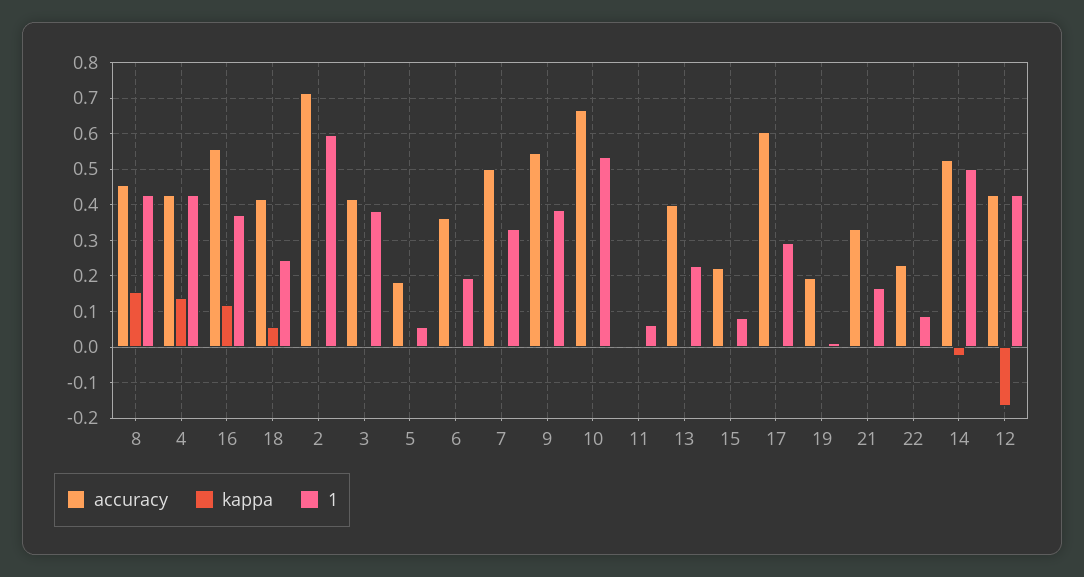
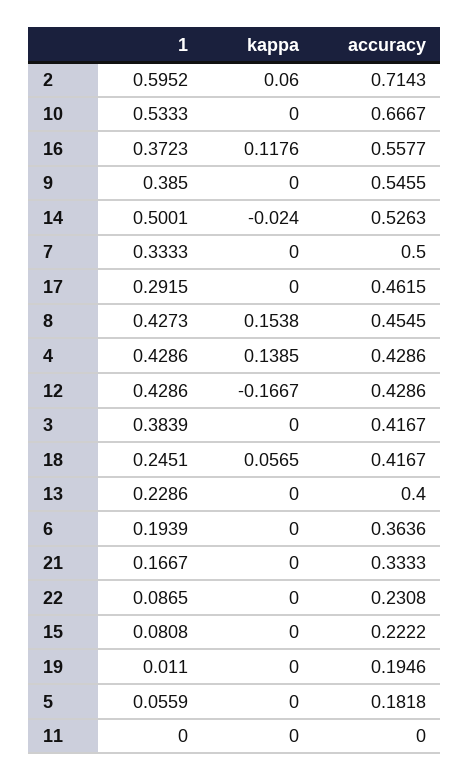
  {
    "accuracy": {
      "8": 0.4545,
      "4": 0.4286,
      "16": 0.5577,
      "18": 0.4167,
      "2": 0.7143,
      "3": 0.4167,
      "5": 0.1818,
      "6": 0.3636,
      "7": 0.5,
      "9": 0.5455,
      "10": 0.6667,
      "11": 0,
      "13": 0.4,
      "15": 0.2222,
-     "17": 0.6,
+     "17": 0.4615,
      "19": 0.1946,
      "21": 0.3333,
      "22": 0.2308,
      "14": 0.5263,
      "12": 0.4286
    },
    "kappa": {
      "8": 0.1538,
      "4": 0.1385,
      "16": 0.1176,
      "18": 0.0565,
-     "2": 0,
+     "2": 0.06,
      "3": 0,
      "5": 0,
      "6": 0,
      "7": 0,
      "9": 0,
      "10": 0,
      "11": 0,
      "13": 0,
      "15": 0,
      "17": 0,
      "19": 0,
      "21": 0,
      "22": 0,
      "14": -0.024,
      "12": -0.1667
    },
    "1": {
      "8": 0.4273,
      "4": 0.4286,
      "16": 0.3723,
      "18": 0.2451,
      "2": 0.5952,
      "3": 0.3839,
      "5": 0.0559,
      "6": 0.1939,
      "7": 0.3333,
      "9": 0.385,
      "10": 0.5333,
-     "11": 0.06,
+     "11": 0,
      "13": 0.2286,
      "15": 0.0808,
      "17": 0.2915,
      "19": 0.011,
      "21": 0.1667,
      "22": 0.0865,
      "14": 0.5001,
      "12": 0.4286
    }
  }

